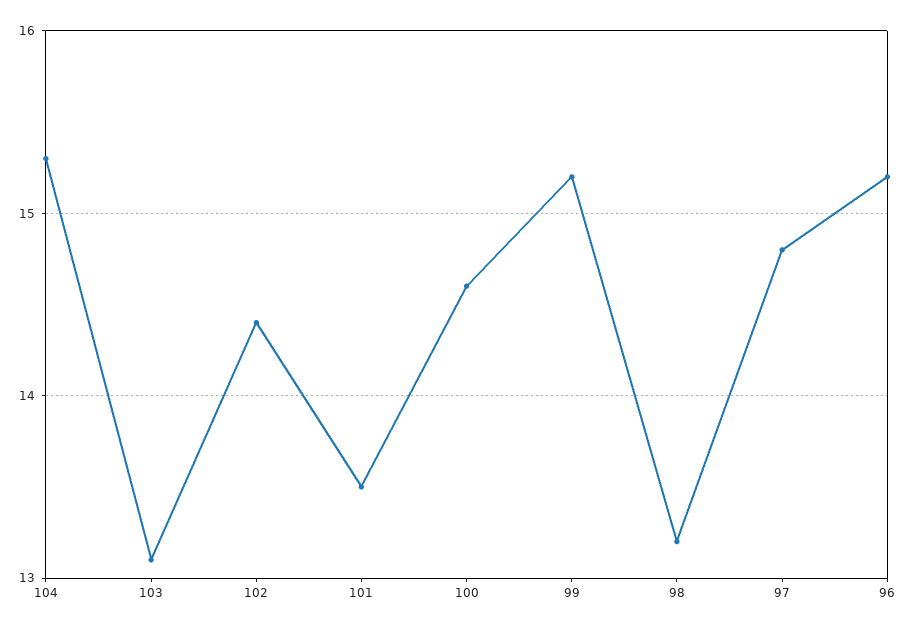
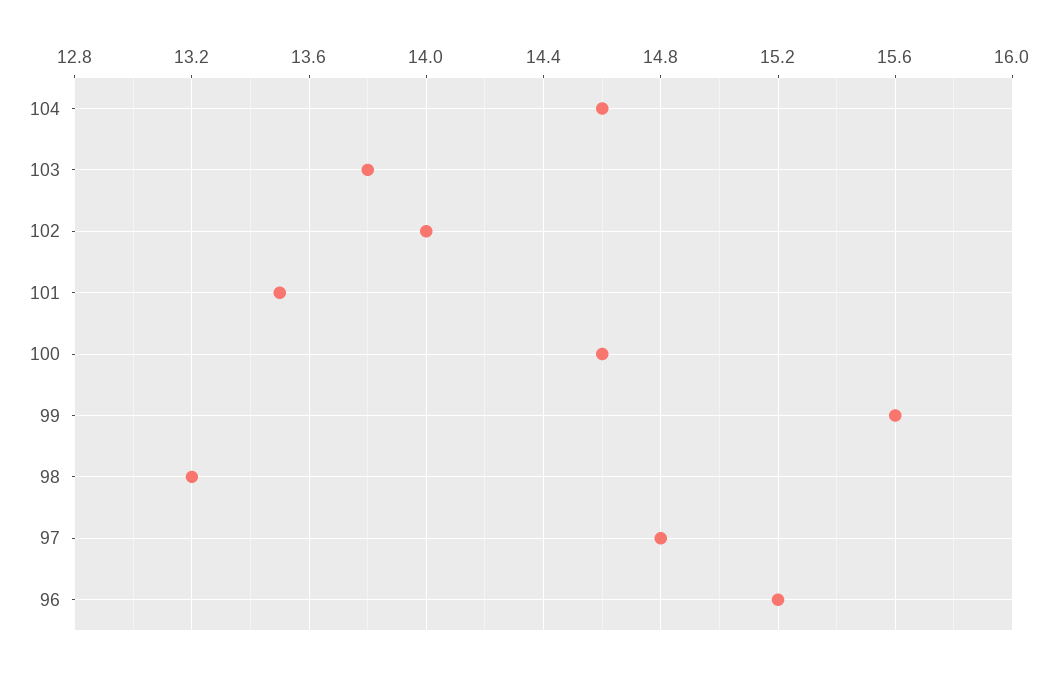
  {
-   "104": 15.3,
+   "104": 14.6,
-   "103": 13.1,
+   "103": 13.8,
-   "102": 14.4,
+   "102": 14,
    "101": 13.5,
    "100": 14.6,
-   "99": 15.2,
+   "99": 15.6,
    "98": 13.2,
    "97": 14.8,
    "96": 15.2
  }

